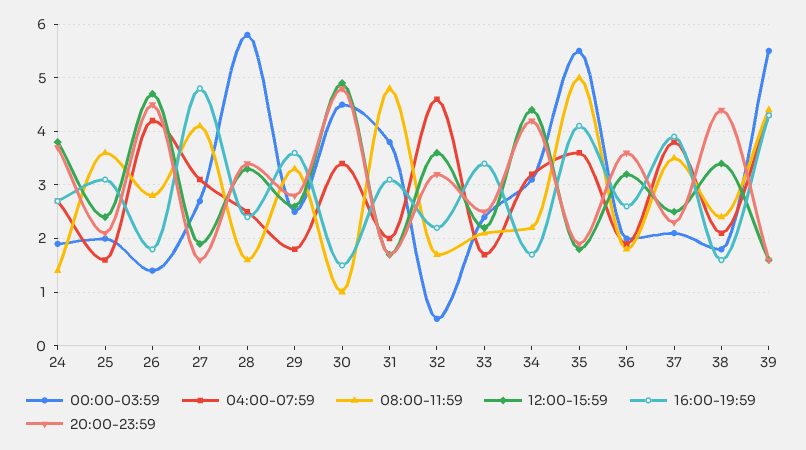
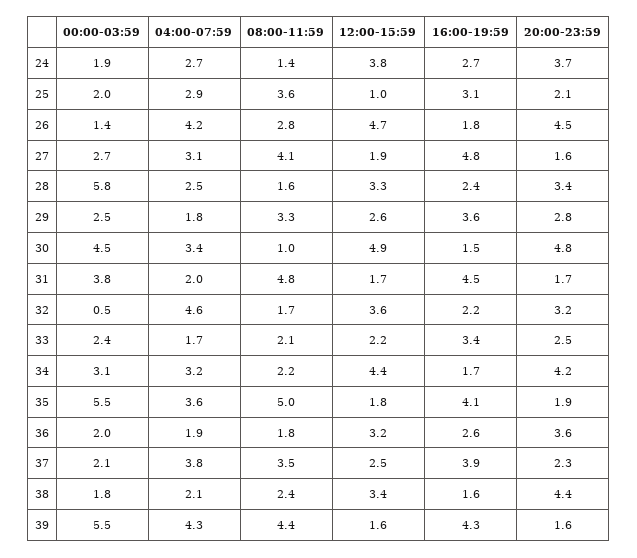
  {
    "00:00-03:59": {
      "24": 1.9,
      "25": 2,
      "26": 1.4,
      "27": 2.7,
      "28": 5.8,
      "29": 2.5,
      "30": 4.5,
      "31": 3.8,
      "32": 0.5,
      "33": 2.4,
      "34": 3.1,
      "35": 5.5,
      "36": 2,
      "37": 2.1,
      "38": 1.8,
      "39": 5.5
    },
    "04:00-07:59": {
      "24": 2.7,
-     "25": 1.5,
+     "25": 2.9,
      "26": 4.2,
      "27": 3.1,
      "28": 2.5,
      "29": 1.8,
      "30": 3.4,
      "31": 2,
      "32": 4.6,
      "33": 1.7,
      "34": 3.2,
      "35": 3.6,
      "36": 1.9,
      "37": 3.8,
      "38": 2.1,
      "39": 4.3
    },
    "08:00-11:59": {
      "24": 1.4,
      "25": 3.6,
      "26": 2.8,
      "27": 4.1,
      "28": 1.6,
      "29": 3.3,
      "30": 1,
      "31": 4.8,
      "32": 1.7,
      "33": 2.1,
      "34": 2.2,
      "35": 5,
      "36": 1.8,
      "37": 3.5,
      "38": 2.4,
      "39": 4.4
    },
    "12:00-15:59": {
      "24": 3.8,
-     "25": 2.5,
+     "25": 1,
      "26": 4.7,
      "27": 1.9,
      "28": 3.3,
      "29": 2.6,
      "30": 4.9,
      "31": 1.7,
      "32": 3.6,
      "33": 2.2,
      "34": 4.4,
      "35": 1.8,
      "36": 3.2,
      "37": 2.5,
      "38": 3.4,
      "39": 1.6
    },
    "16:00-19:59": {
      "24": 2.7,
      "25": 3.1,
      "26": 1.8,
      "27": 4.8,
      "28": 2.4,
      "29": 3.6,
      "30": 1.5,
-     "31": 3,
+     "31": 4.5,
      "32": 2.2,
      "33": 3.4,
      "34": 1.7,
      "35": 4.1,
      "36": 2.6,
      "37": 3.9,
      "38": 1.6,
      "39": 4.3
    },
    "20:00-23:59": {
      "24": 3.7,
      "25": 2.1,
      "26": 4.5,
      "27": 1.6,
      "28": 3.4,
      "29": 2.8,
      "30": 4.8,
      "31": 1.7,
      "32": 3.2,
      "33": 2.5,
      "34": 4.2,
      "35": 1.9,
      "36": 3.6,
      "37": 2.3,
      "38": 4.4,
      "39": 1.6
    }
  }

